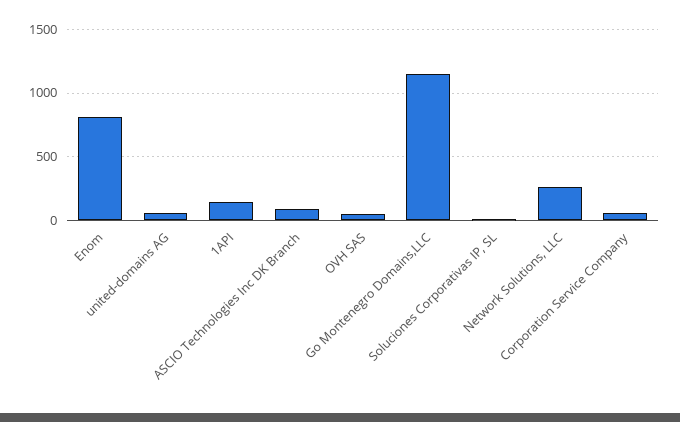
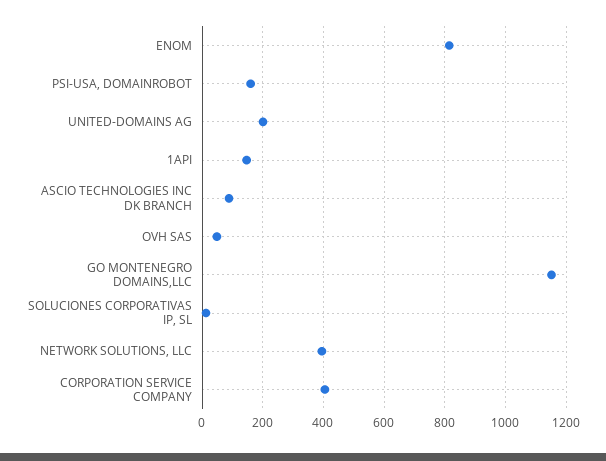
  {
    "Enom": 820,
-   "united-domains AG": 50,
+   "united-domains AG": 200,
    "1API": 140,
    "ASCIO Technologies Inc DK Branch": 80,
    "OVH SAS": 40,
    "Go Montenegro Domains,LLC": 1160,
    "Soluciones Corporativas IP, SL": 20,
-   "Network Solutions, LLC": 250,
+   "Network Solutions, LLC": 400,
-   "Corporation Service Company": 50
+   "Corporation Service Company": 400,
+   "PSI-USA, DOMAINROBOT": 160
  }

